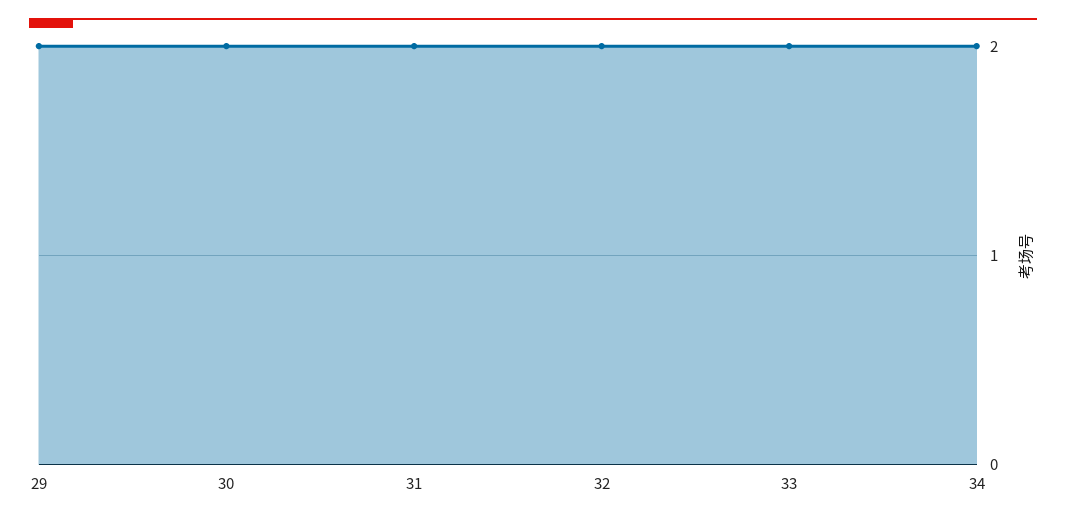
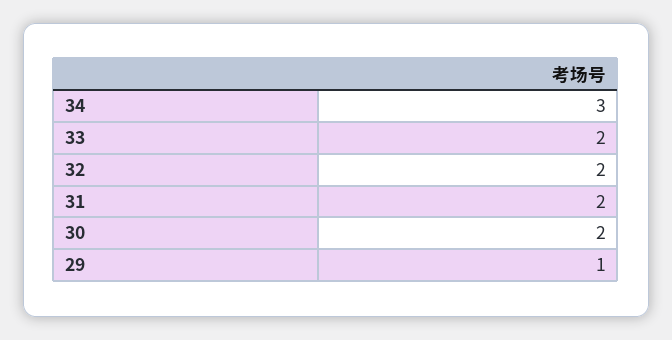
  {
-   "29": 2,
+   "29": 1,
    "30": 2,
    "31": 2,
    "32": 2,
    "33": 2,
-   "34": 2
+   "34": 3
  }

